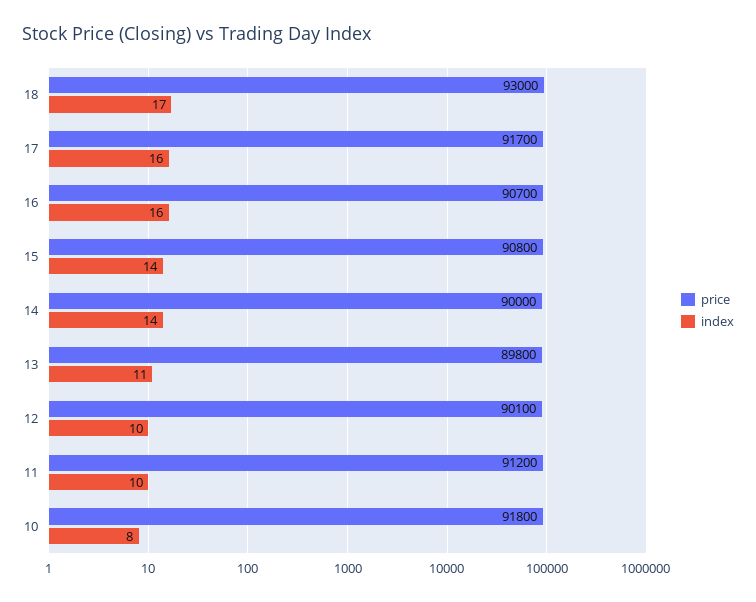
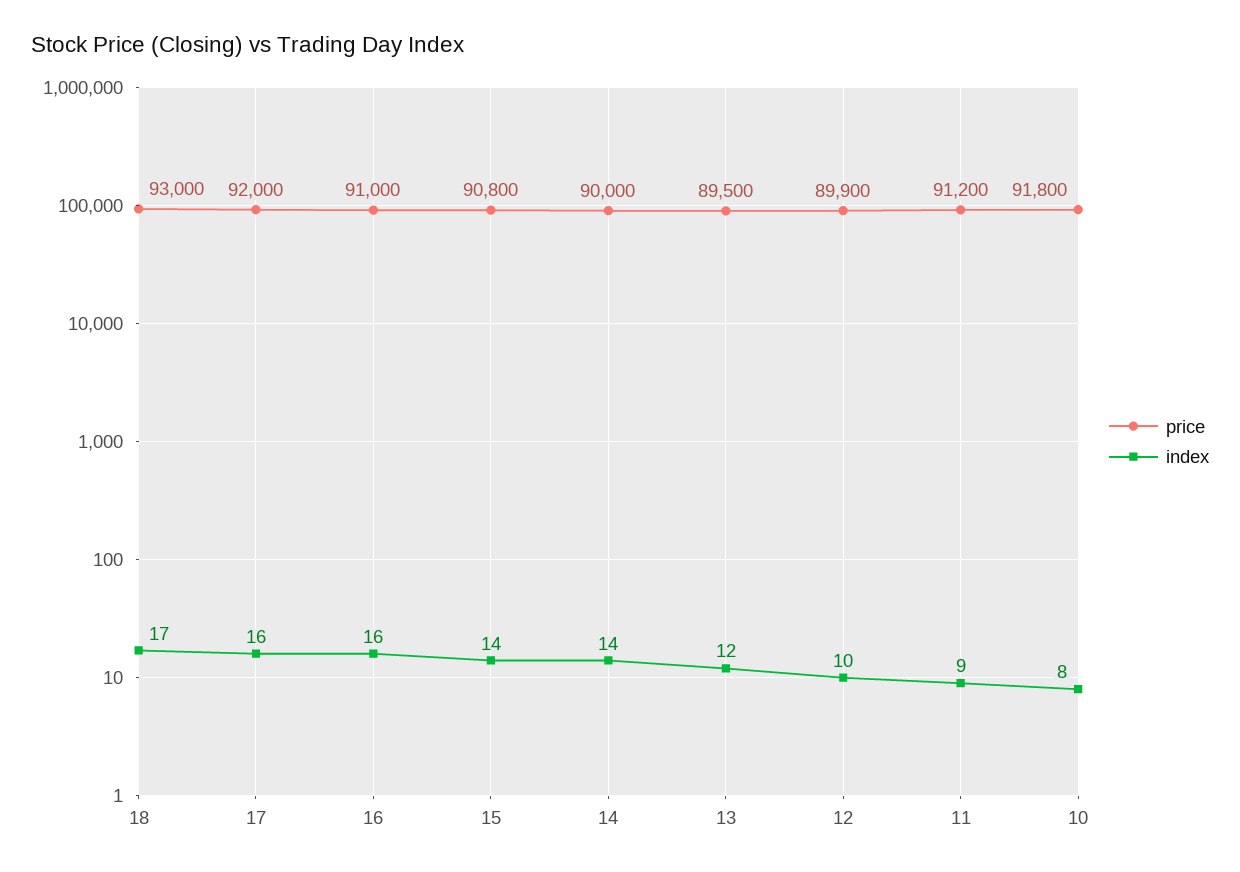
  {
    "price": {
      "18": 93000,
-     "17": 91700,
+     "17": 92000,
-     "16": 90700,
+     "16": 91000,
      "15": 90800,
      "14": 90000,
-     "13": 89800,
+     "13": 89500,
-     "12": 90100,
+     "12": 89900,
      "11": 91200,
      "10": 91800
    },
    "index": {
      "18": 17,
      "17": 16,
      "16": 16,
      "15": 14,
      "14": 14,
-     "13": 11,
+     "13": 12,
      "12": 10,
-     "11": 10,
+     "11": 9,
      "10": 8
    }
  }

